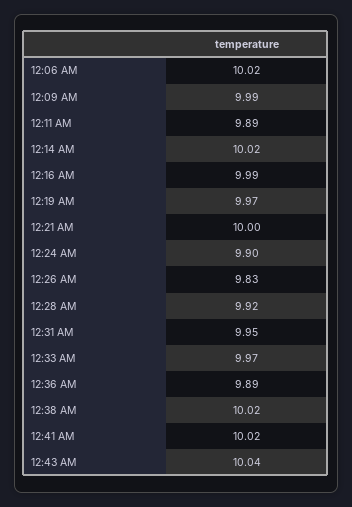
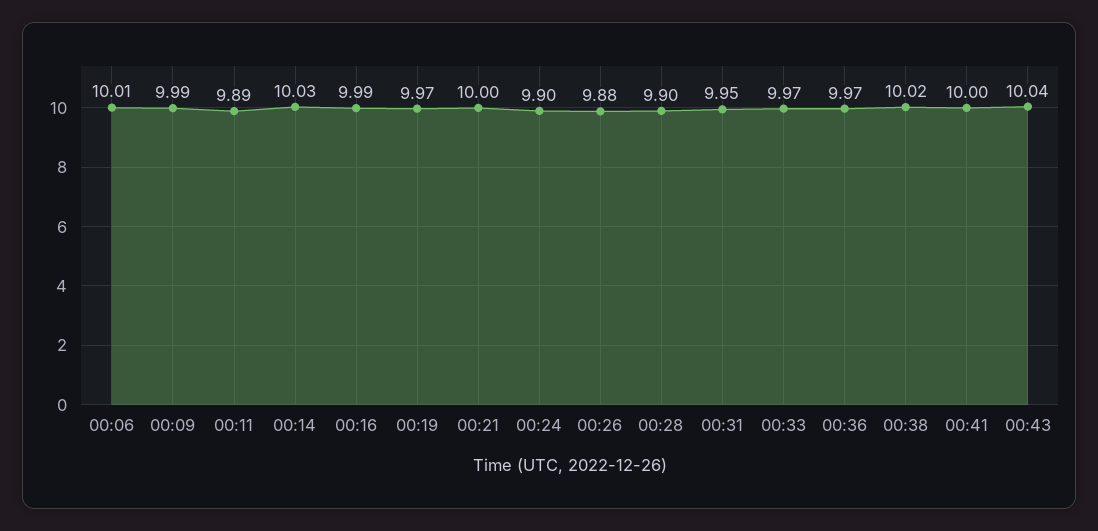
  {
-   "12:06 AM": 10.02,
+   "12:06 AM": 10.01,
    "12:09 AM": 9.99,
    "12:11 AM": 9.89,
-   "12:14 AM": 10.02,
+   "12:14 AM": 10.03,
    "12:16 AM": 9.99,
    "12:19 AM": 9.97,
    "12:21 AM": 10,
    "12:24 AM": 9.9,
-   "12:26 AM": 9.83,
+   "12:26 AM": 9.88,
-   "12:28 AM": 9.92,
+   "12:28 AM": 9.9,
    "12:31 AM": 9.95,
    "12:33 AM": 9.97,
-   "12:36 AM": 9.89,
+   "12:36 AM": 9.97,
    "12:38 AM": 10.02,
-   "12:41 AM": 10.02,
+   "12:41 AM": 10,
    "12:43 AM": 10.04
  }

